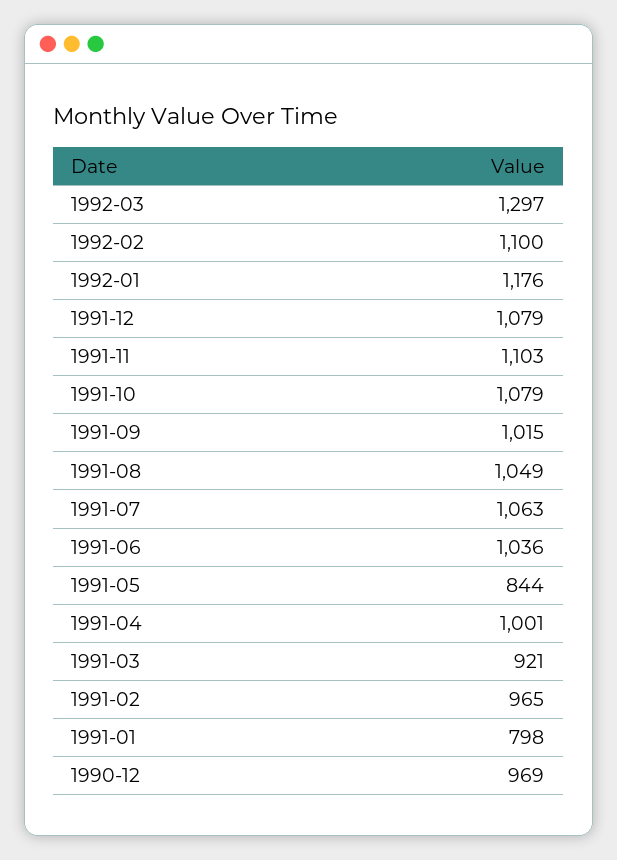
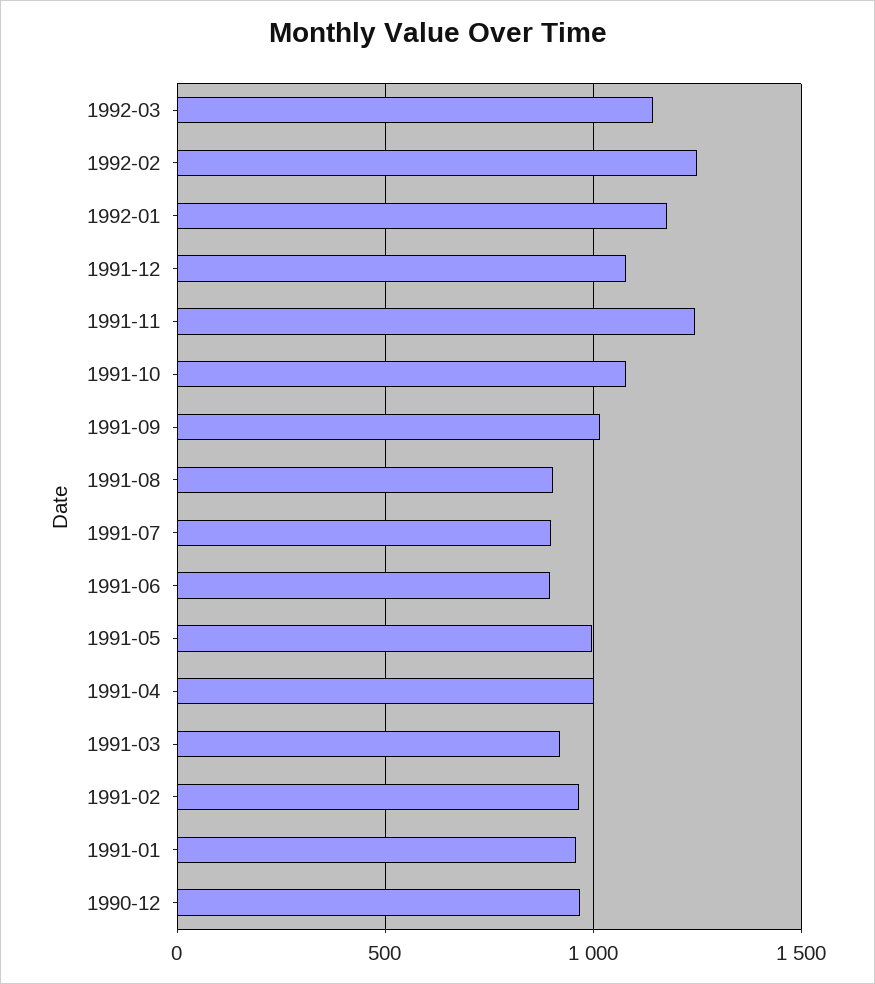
  {
-   "1992-03": 1297,
+   "1992-03": 1150,
-   "1992-02": 1100,
+   "1992-02": 1250,
    "1992-01": 1176,
    "1991-12": 1079,
-   "1991-11": 1103,
+   "1991-11": 1250,
    "1991-10": 1079,
    "1991-09": 1015,
-   "1991-08": 1049,
+   "1991-08": 900,
-   "1991-07": 1063,
+   "1991-07": 900,
-   "1991-06": 1036,
+   "1991-06": 900,
-   "1991-05": 844,
+   "1991-05": 1000,
    "1991-04": 1001,
    "1991-03": 921,
    "1991-02": 965,
-   "1991-01": 798,
+   "1991-01": 950,
    "1990-12": 969
  }

